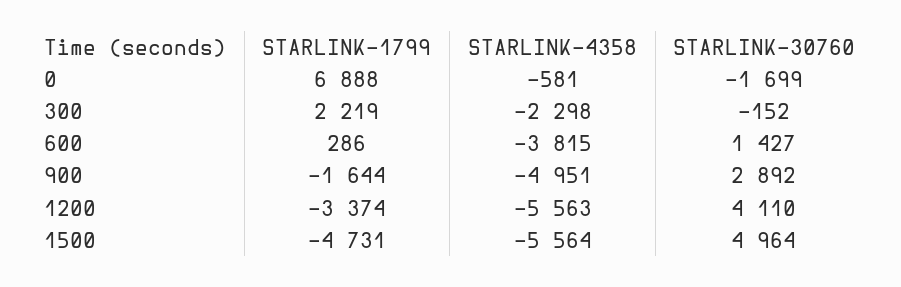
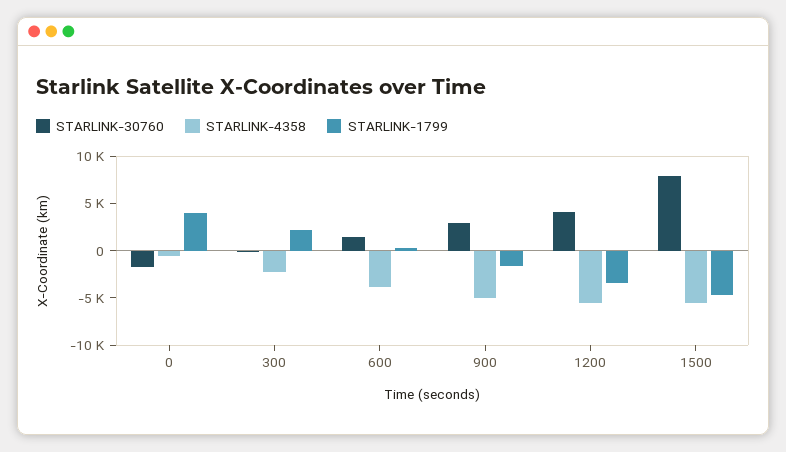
  {
    "STARLINK-1799": {
-     "0": 6888,
+     "0": 4000,
      "300": 2219,
      "600": 286,
      "900": -1644,
      "1200": -3374,
      "1500": -4731
    },
    "STARLINK-4358": {
      "0": -581,
      "300": -2298,
      "600": -3815,
      "900": -4951,
      "1200": -5563,
      "1500": -5564
    },
    "STARLINK-30760": {
      "0": -1699,
      "300": -152,
      "600": 1427,
      "900": 2892,
      "1200": 4110,
-     "1500": 4964
+     "1500": 8000
    }
  }

